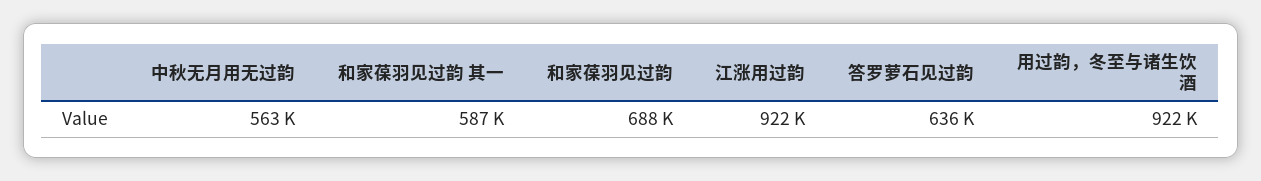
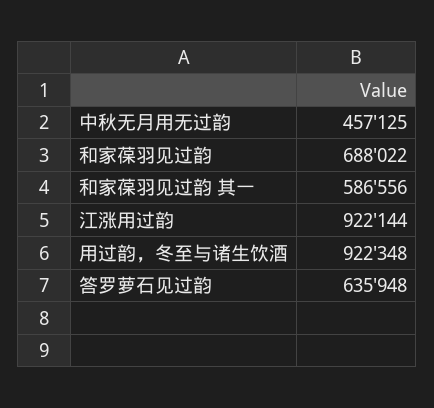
  {
-   "中秋无月用无过韵": 563000,
+   "中秋无月用无过韵": 457125,
    "和家葆羽见过韵 其一": 586556,
    "和家葆羽见过韵": 688022,
    "江涨用过韵": 922144,
    "答罗萝石见过韵": 635948,
    "用过韵，冬至与诸生饮酒": 922348
  }

